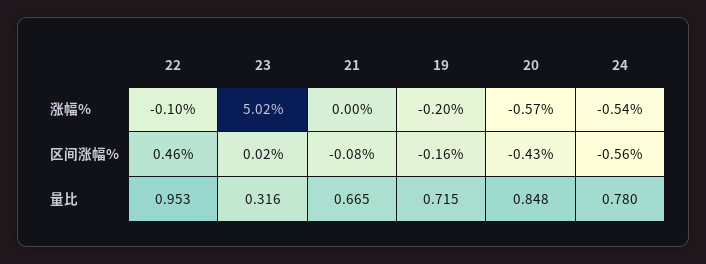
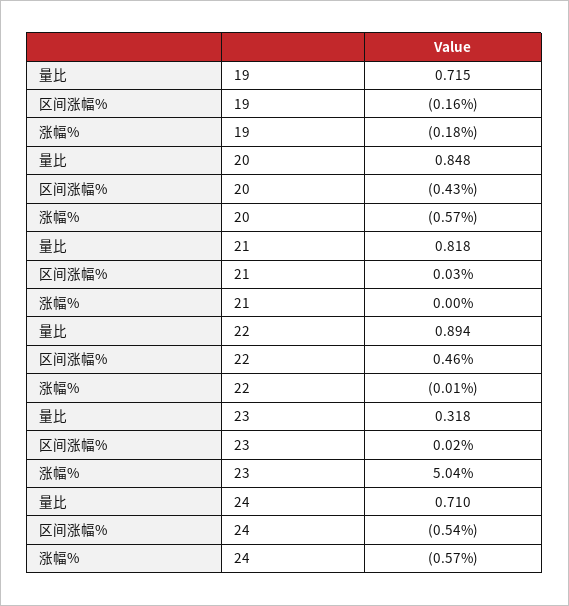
  {
    "22": {
-     "涨幅%": -0.1,
+     "涨幅%": -0.01,
      "区间涨幅%": 0.46,
-     "量比": 0.953
+     "量比": 0.894
    },
    "23": {
-     "涨幅%": 5.02,
+     "涨幅%": 5.04,
      "区间涨幅%": 0.02,
-     "量比": 0.316
+     "量比": 0.318
    },
    "21": {
      "涨幅%": 0,
-     "区间涨幅%": -0.08,
+     "区间涨幅%": 0.03,
-     "量比": 0.665
+     "量比": 0.818
    },
    "19": {
-     "涨幅%": -0.2,
+     "涨幅%": -0.18,
      "区间涨幅%": -0.16,
      "量比": 0.715
    },
    "20": {
      "涨幅%": -0.57,
      "区间涨幅%": -0.43,
      "量比": 0.848
    },
    "24": {
-     "涨幅%": -0.54,
+     "涨幅%": -0.57,
-     "区间涨幅%": -0.56,
+     "区间涨幅%": -0.54,
-     "量比": 0.78
+     "量比": 0.71
    }
  }

